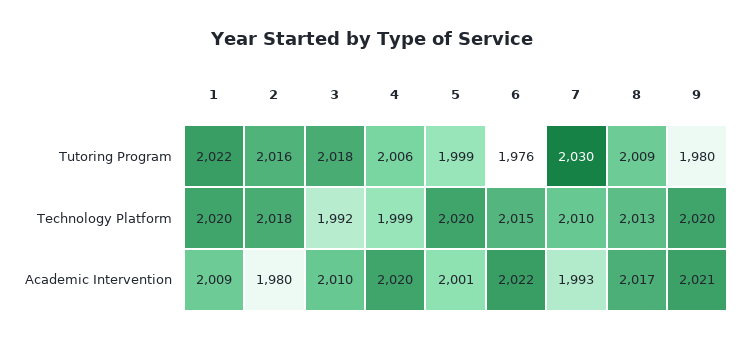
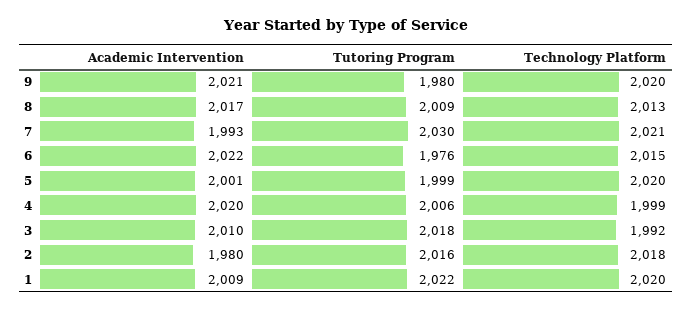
  {
    "1": {
      "Tutoring Program": 2022,
      "Technology Platform": 2020,
      "Academic Intervention": 2009
    },
    "2": {
      "Tutoring Program": 2016,
      "Technology Platform": 2018,
      "Academic Intervention": 1980
    },
    "3": {
      "Tutoring Program": 2018,
      "Technology Platform": 1992,
      "Academic Intervention": 2010
    },
    "4": {
      "Tutoring Program": 2006,
      "Technology Platform": 1999,
      "Academic Intervention": 2020
    },
    "5": {
      "Tutoring Program": 1999,
      "Technology Platform": 2020,
      "Academic Intervention": 2001
    },
    "6": {
      "Tutoring Program": 1976,
      "Technology Platform": 2015,
      "Academic Intervention": 2022
    },
    "7": {
      "Tutoring Program": 2030,
-     "Technology Platform": 2010,
+     "Technology Platform": 2021,
      "Academic Intervention": 1993
    },
    "8": {
      "Tutoring Program": 2009,
      "Technology Platform": 2013,
      "Academic Intervention": 2017
    },
    "9": {
      "Tutoring Program": 1980,
      "Technology Platform": 2020,
      "Academic Intervention": 2021
    }
  }

